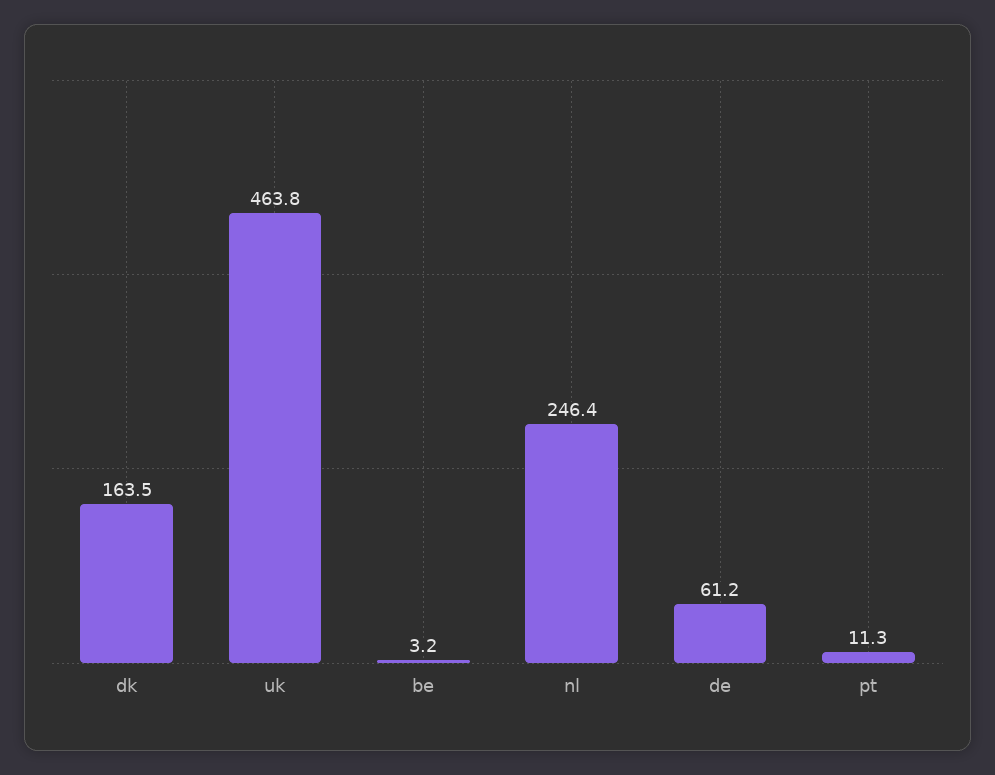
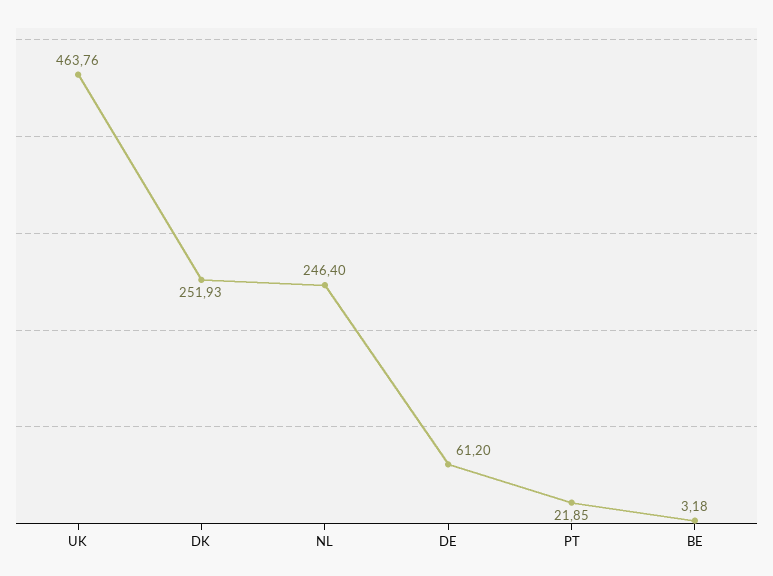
  {
-   "dk": 163.5,
+   "dk": 251.93,
    "uk": 463.76,
    "be": 3.18,
    "nl": 246.4,
    "de": 61.2,
-   "pt": 11.3
+   "pt": 21.85
  }

